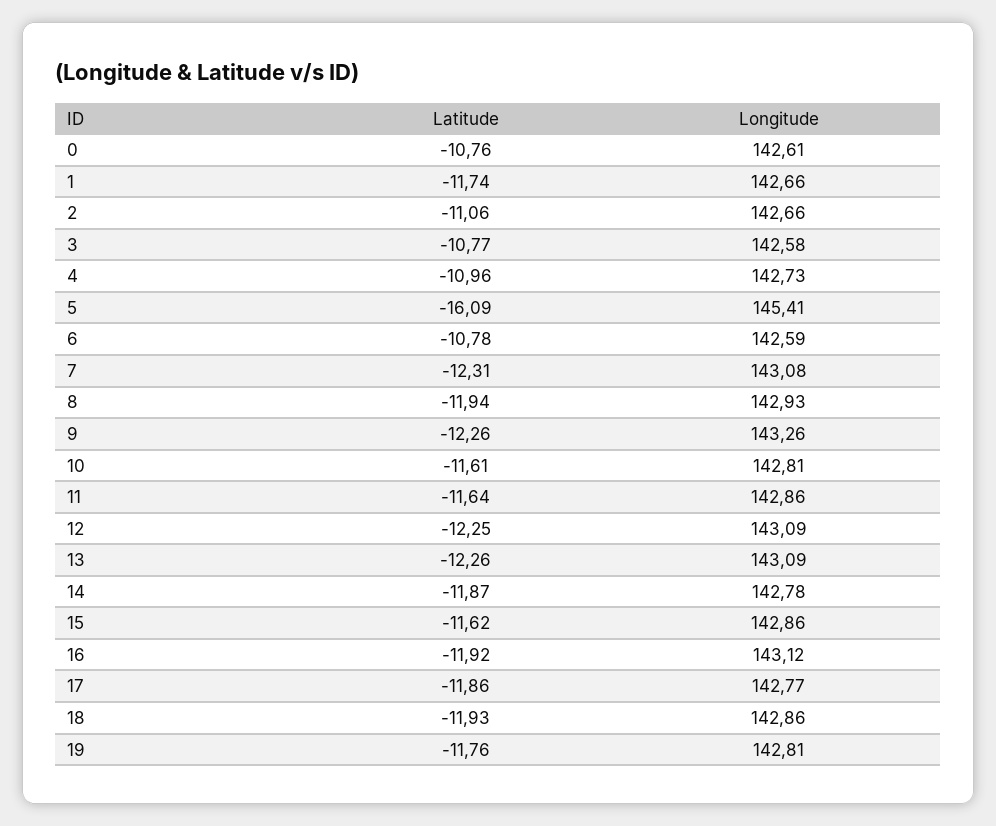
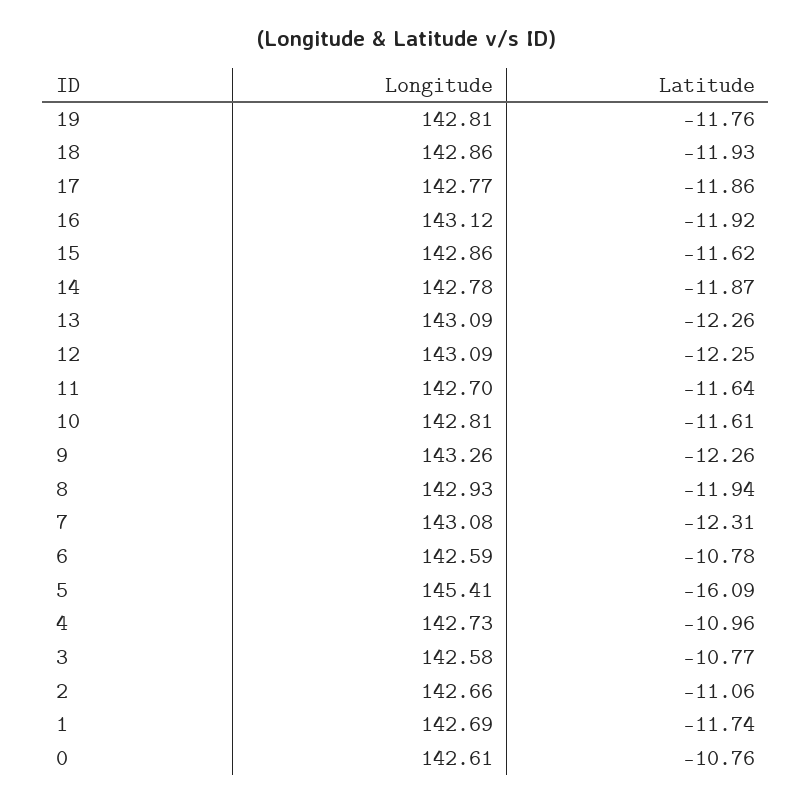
  {
    "Latitude": {
      "0": -10.76,
      "1": -11.74,
      "2": -11.06,
      "3": -10.77,
      "4": -10.96,
      "5": -16.09,
      "6": -10.78,
      "7": -12.31,
      "8": -11.94,
      "9": -12.26,
      "10": -11.61,
      "11": -11.64,
      "12": -12.25,
      "13": -12.26,
      "14": -11.87,
      "15": -11.62,
      "16": -11.92,
      "17": -11.86,
      "18": -11.93,
      "19": -11.76
    },
    "Longitude": {
      "0": 142.61,
-     "1": 142.66,
+     "1": 142.69,
      "2": 142.66,
      "3": 142.58,
      "4": 142.73,
      "5": 145.41,
      "6": 142.59,
      "7": 143.08,
      "8": 142.93,
      "9": 143.26,
      "10": 142.81,
-     "11": 142.86,
+     "11": 142.7,
      "12": 143.09,
      "13": 143.09,
      "14": 142.78,
      "15": 142.86,
      "16": 143.12,
      "17": 142.77,
      "18": 142.86,
      "19": 142.81
    }
  }

